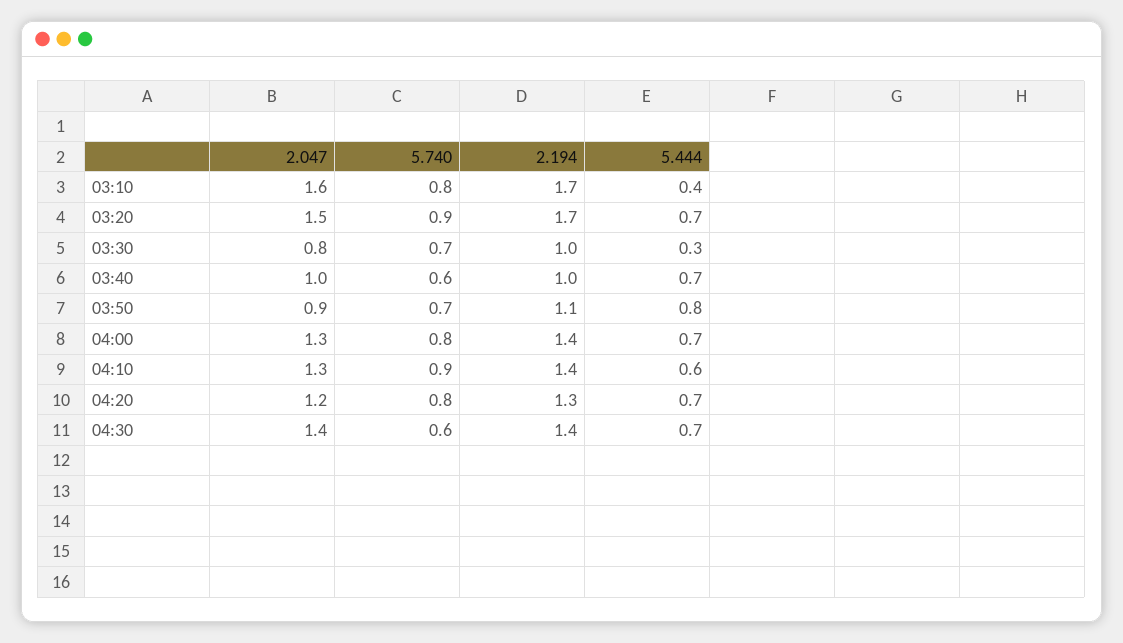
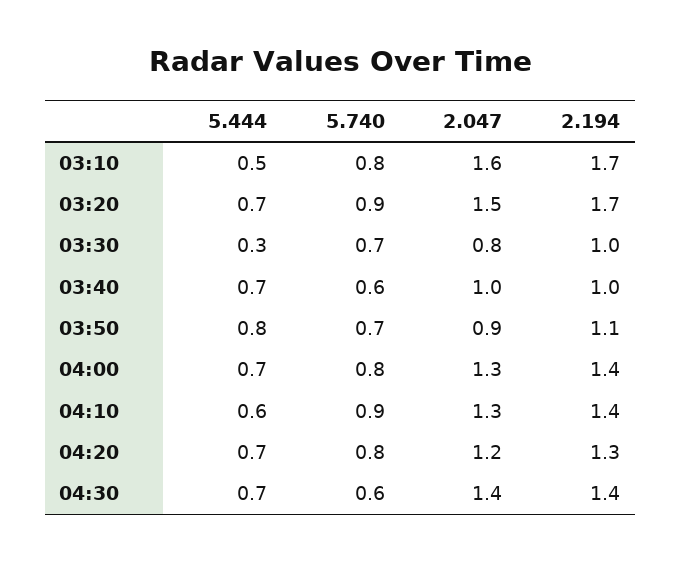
  {
    "2.047": {
      "03:10": 1.6,
      "03:20": 1.5,
      "03:30": 0.8,
      "03:40": 1,
      "03:50": 0.9,
      "04:00": 1.3,
      "04:10": 1.3,
      "04:20": 1.2,
      "04:30": 1.4
    },
    "5.740": {
      "03:10": 0.8,
      "03:20": 0.9,
      "03:30": 0.7,
      "03:40": 0.6,
      "03:50": 0.7,
      "04:00": 0.8,
      "04:10": 0.9,
      "04:20": 0.8,
      "04:30": 0.6
    },
    "2.194": {
      "03:10": 1.7,
      "03:20": 1.7,
      "03:30": 1,
      "03:40": 1,
      "03:50": 1.1,
      "04:00": 1.4,
      "04:10": 1.4,
      "04:20": 1.3,
      "04:30": 1.4
    },
    "5.444": {
-     "03:10": 0.4,
+     "03:10": 0.5,
      "03:20": 0.7,
      "03:30": 0.3,
      "03:40": 0.7,
      "03:50": 0.8,
      "04:00": 0.7,
      "04:10": 0.6,
      "04:20": 0.7,
      "04:30": 0.7
    }
  }

